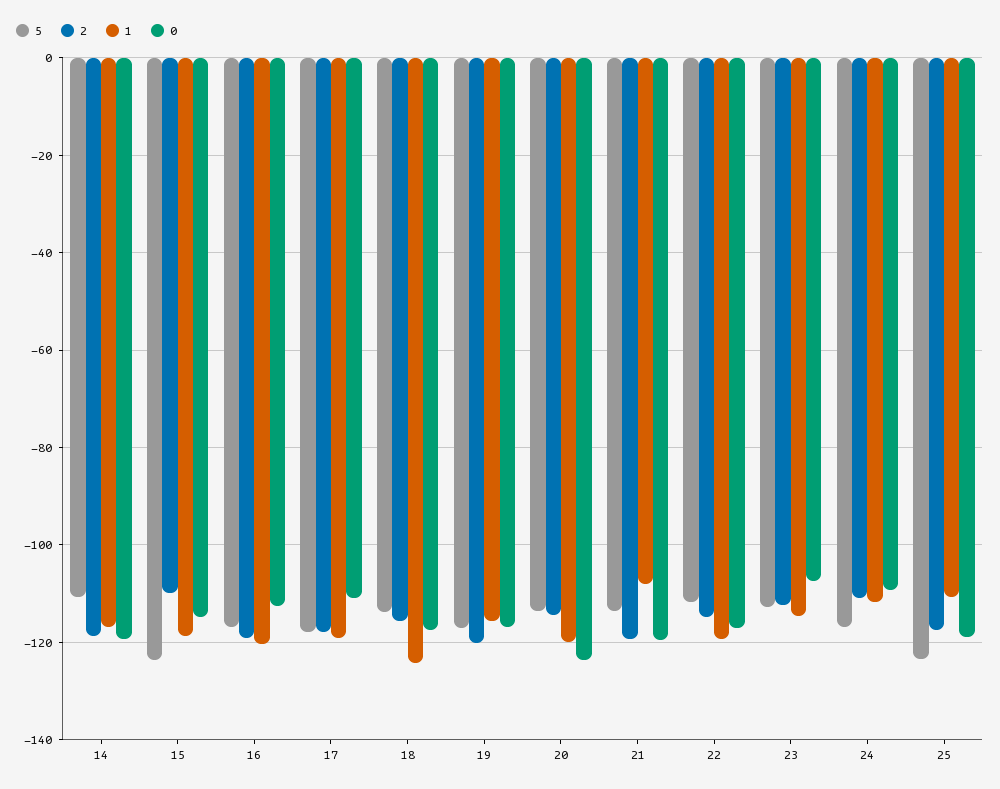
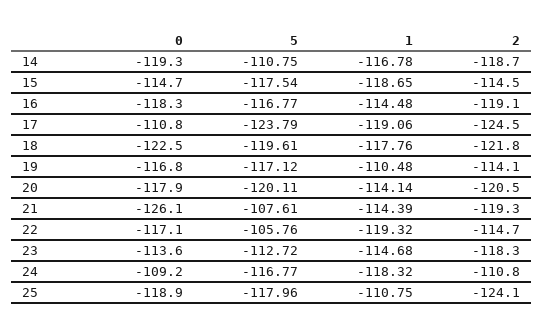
  {
    "5": {
      "14": -110.75,
-     "15": -124,
+     "15": -117.54,
      "16": -116.77,
-     "17": -118,
+     "17": -123.79,
-     "18": -114,
+     "18": -119.61,
      "19": -117.12,
-     "20": -114,
+     "20": -120.11,
-     "21": -114,
+     "21": -107.61,
-     "22": -112,
+     "22": -105.76,
      "23": -112.72,
      "24": -116.77,
-     "25": -124
+     "25": -117.96
    },
    "2": {
      "14": -118.7,
-     "15": -110,
+     "15": -114.5,
      "16": -119.1,
-     "17": -118,
+     "17": -124.5,
-     "18": -116,
+     "18": -121.8,
-     "19": -120,
+     "19": -114.1,
-     "20": -114,
+     "20": -120.5,
      "21": -119.3,
      "22": -114.7,
-     "23": -112,
+     "23": -118.3,
      "24": -110.8,
-     "25": -118
+     "25": -124.1
    },
    "1": {
      "14": -116.78,
      "15": -118.65,
-     "16": -120,
+     "16": -114.48,
      "17": -119.06,
-     "18": -124,
+     "18": -117.76,
-     "19": -116,
+     "19": -110.48,
-     "20": -120,
+     "20": -114.14,
-     "21": -108,
+     "21": -114.39,
      "22": -119.32,
      "23": -114.68,
-     "24": -112,
+     "24": -118.32,
      "25": -110.75
    },
    "0": {
      "14": -119.3,
      "15": -114.7,
-     "16": -112,
+     "16": -118.3,
      "17": -110.8,
-     "18": -118,
+     "18": -122.5,
      "19": -116.8,
-     "20": -124,
+     "20": -117.9,
-     "21": -120,
+     "21": -126.1,
      "22": -117.1,
-     "23": -108,
+     "23": -113.6,
      "24": -109.2,
      "25": -118.9
    }
  }

